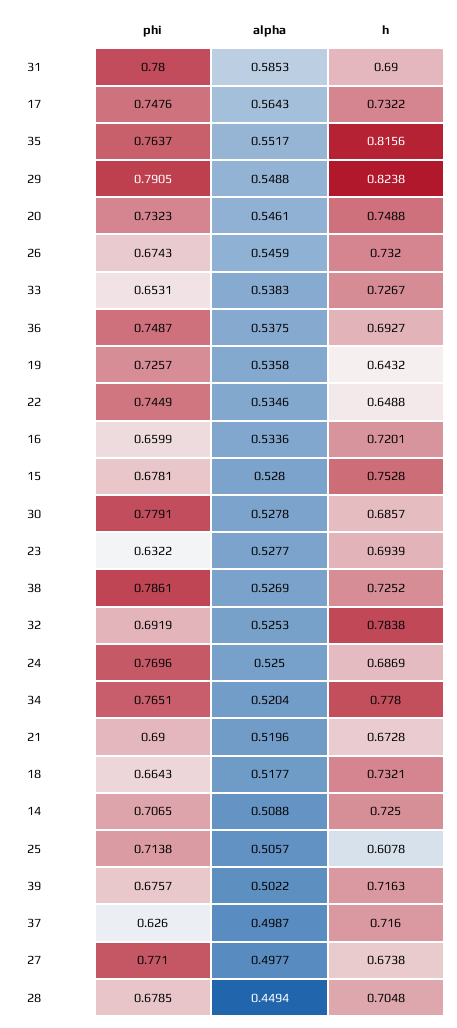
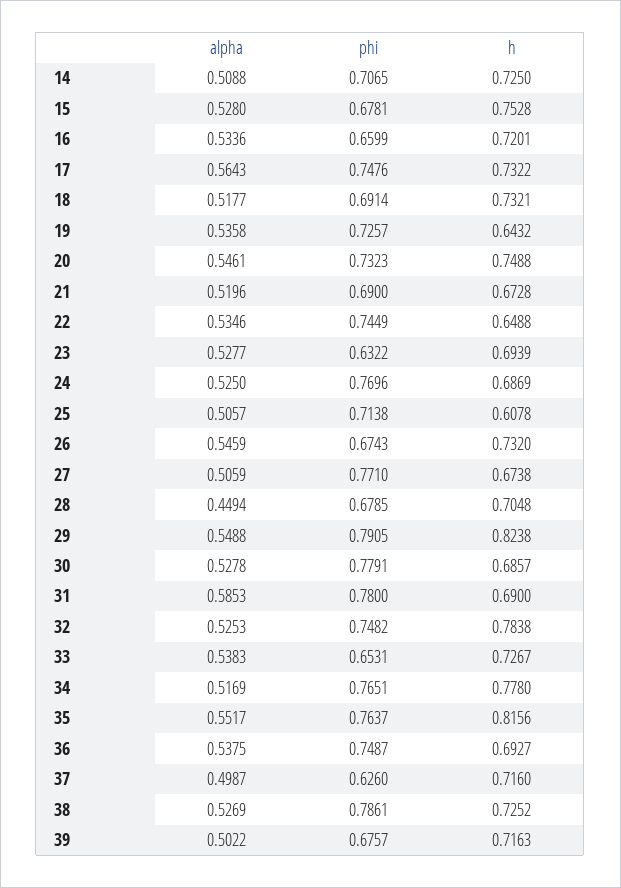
  {
    "phi": {
      "31": 0.78,
      "17": 0.7476,
      "35": 0.7637,
      "29": 0.7905,
      "20": 0.7323,
      "26": 0.6743,
      "33": 0.6531,
      "36": 0.7487,
      "19": 0.7257,
      "22": 0.7449,
      "16": 0.6599,
      "15": 0.6781,
      "30": 0.7791,
      "23": 0.6322,
      "38": 0.7861,
-     "32": 0.6919,
+     "32": 0.7482,
      "24": 0.7696,
      "34": 0.7651,
      "21": 0.69,
-     "18": 0.6643,
+     "18": 0.6914,
      "14": 0.7065,
      "25": 0.7138,
      "39": 0.6757,
      "37": 0.626,
      "27": 0.771,
      "28": 0.6785
    },
    "alpha": {
      "31": 0.5853,
      "17": 0.5643,
      "35": 0.5517,
      "29": 0.5488,
      "20": 0.5461,
      "26": 0.5459,
      "33": 0.5383,
      "36": 0.5375,
      "19": 0.5358,
      "22": 0.5346,
      "16": 0.5336,
      "15": 0.528,
      "30": 0.5278,
      "23": 0.5277,
      "38": 0.5269,
      "32": 0.5253,
      "24": 0.525,
-     "34": 0.5204,
+     "34": 0.5169,
      "21": 0.5196,
      "18": 0.5177,
      "14": 0.5088,
      "25": 0.5057,
      "39": 0.5022,
      "37": 0.4987,
-     "27": 0.4977,
+     "27": 0.5059,
      "28": 0.4494
    },
    "h": {
      "31": 0.69,
      "17": 0.7322,
      "35": 0.8156,
      "29": 0.8238,
      "20": 0.7488,
      "26": 0.732,
      "33": 0.7267,
      "36": 0.6927,
      "19": 0.6432,
      "22": 0.6488,
      "16": 0.7201,
      "15": 0.7528,
      "30": 0.6857,
      "23": 0.6939,
      "38": 0.7252,
      "32": 0.7838,
      "24": 0.6869,
      "34": 0.778,
      "21": 0.6728,
      "18": 0.7321,
      "14": 0.725,
      "25": 0.6078,
      "39": 0.7163,
      "37": 0.716,
      "27": 0.6738,
      "28": 0.7048
    }
  }

